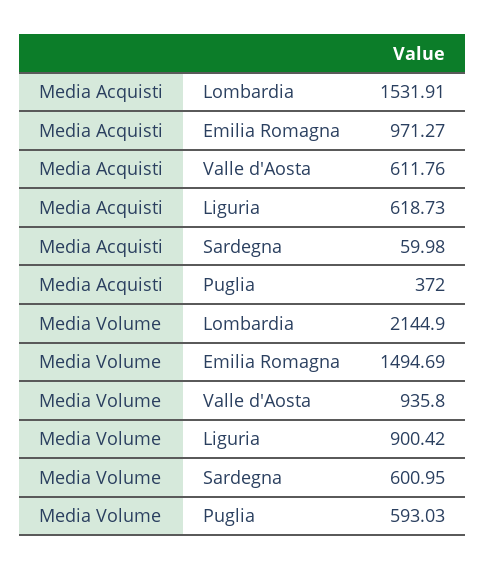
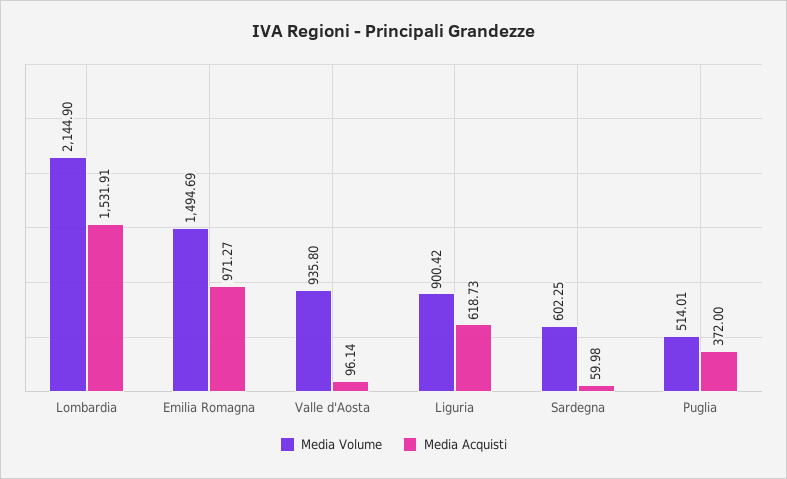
  {
    "Media Acquisti": {
      "Lombardia": 1531.91,
      "Emilia Romagna": 971.27,
-     "Valle d'Aosta": 611.76,
+     "Valle d'Aosta": 96.14,
      "Liguria": 618.73,
      "Sardegna": 59.98,
      "Puglia": 372
    },
    "Media Volume": {
      "Lombardia": 2144.9,
      "Emilia Romagna": 1494.69,
      "Valle d'Aosta": 935.8,
      "Liguria": 900.42,
-     "Sardegna": 600.95,
+     "Sardegna": 602.25,
-     "Puglia": 593.03
+     "Puglia": 514.01
    }
  }

